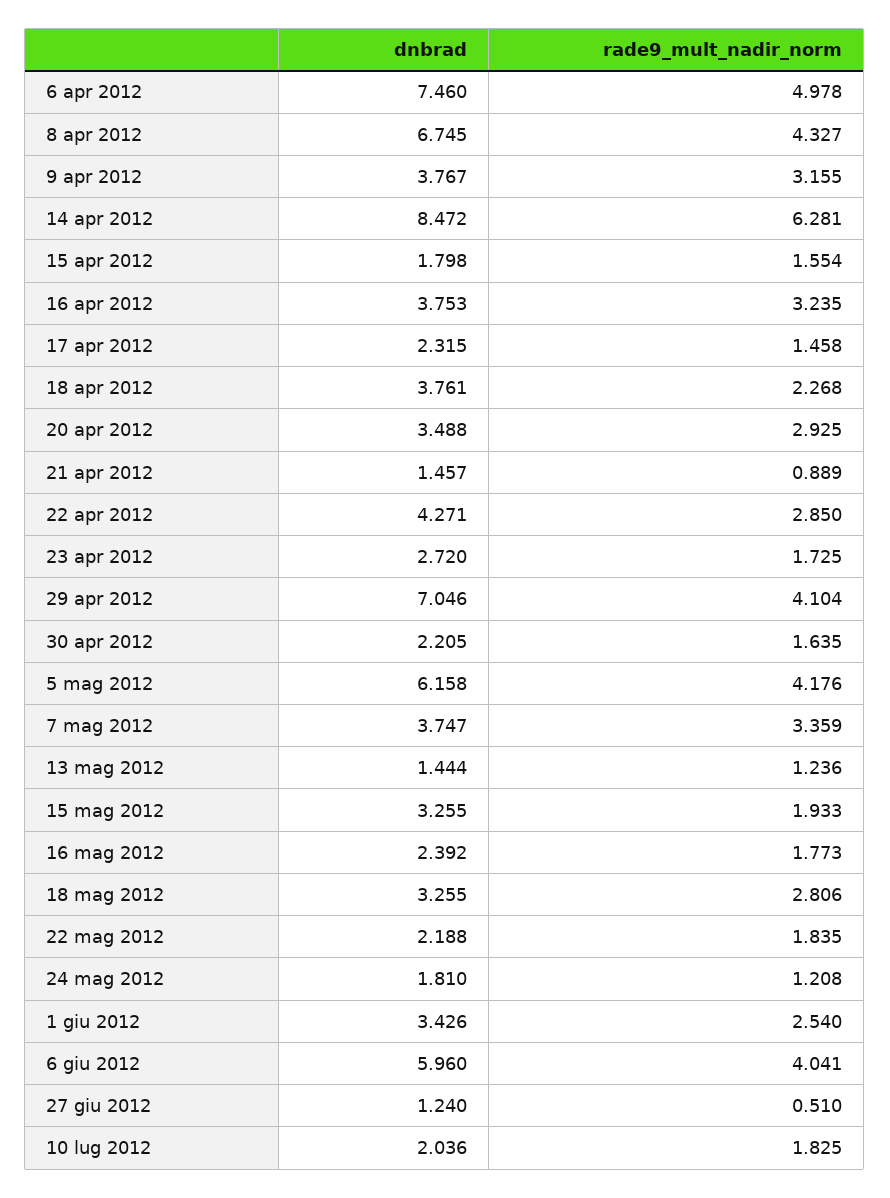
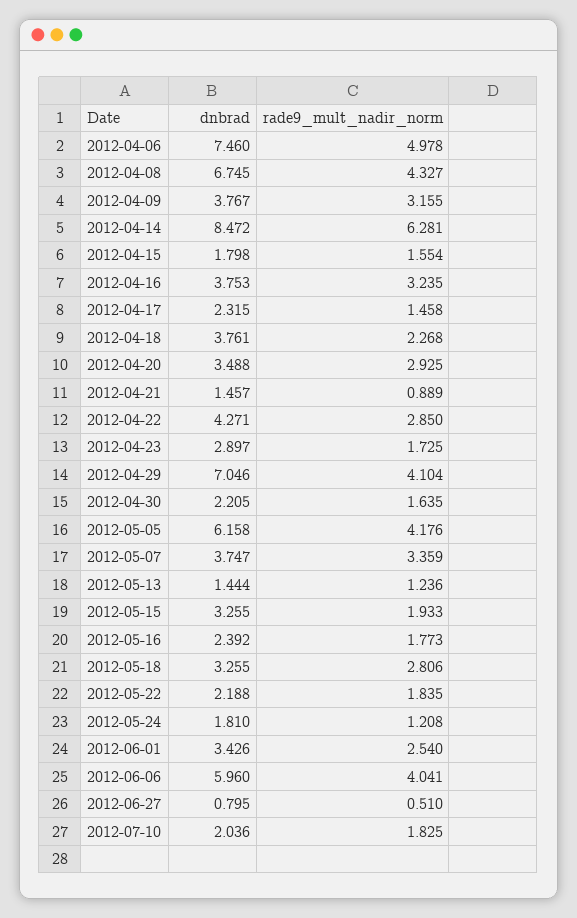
  {
    "dnbrad": {
      "6 apr 2012": 7.46,
      "8 apr 2012": 6.745,
      "9 apr 2012": 3.767,
      "14 apr 2012": 8.472,
      "15 apr 2012": 1.798,
      "16 apr 2012": 3.753,
      "17 apr 2012": 2.315,
      "18 apr 2012": 3.761,
      "20 apr 2012": 3.488,
      "21 apr 2012": 1.457,
      "22 apr 2012": 4.271,
-     "23 apr 2012": 2.72,
+     "23 apr 2012": 2.897,
      "29 apr 2012": 7.046,
      "30 apr 2012": 2.205,
      "5 mag 2012": 6.158,
      "7 mag 2012": 3.747,
      "13 mag 2012": 1.444,
      "15 mag 2012": 3.255,
      "16 mag 2012": 2.392,
      "18 mag 2012": 3.255,
      "22 mag 2012": 2.188,
      "24 mag 2012": 1.81,
      "1 giu 2012": 3.426,
      "6 giu 2012": 5.96,
-     "27 giu 2012": 1.24,
+     "27 giu 2012": 0.795,
      "10 lug 2012": 2.036
    },
    "rade9_mult_nadir_norm": {
      "6 apr 2012": 4.978,
      "8 apr 2012": 4.327,
      "9 apr 2012": 3.155,
      "14 apr 2012": 6.281,
      "15 apr 2012": 1.554,
      "16 apr 2012": 3.235,
      "17 apr 2012": 1.458,
      "18 apr 2012": 2.268,
      "20 apr 2012": 2.925,
      "21 apr 2012": 0.889,
      "22 apr 2012": 2.85,
      "23 apr 2012": 1.725,
      "29 apr 2012": 4.104,
      "30 apr 2012": 1.635,
      "5 mag 2012": 4.176,
      "7 mag 2012": 3.359,
      "13 mag 2012": 1.236,
      "15 mag 2012": 1.933,
      "16 mag 2012": 1.773,
      "18 mag 2012": 2.806,
      "22 mag 2012": 1.835,
      "24 mag 2012": 1.208,
      "1 giu 2012": 2.54,
      "6 giu 2012": 4.041,
      "27 giu 2012": 0.51,
      "10 lug 2012": 1.825
    }
  }

